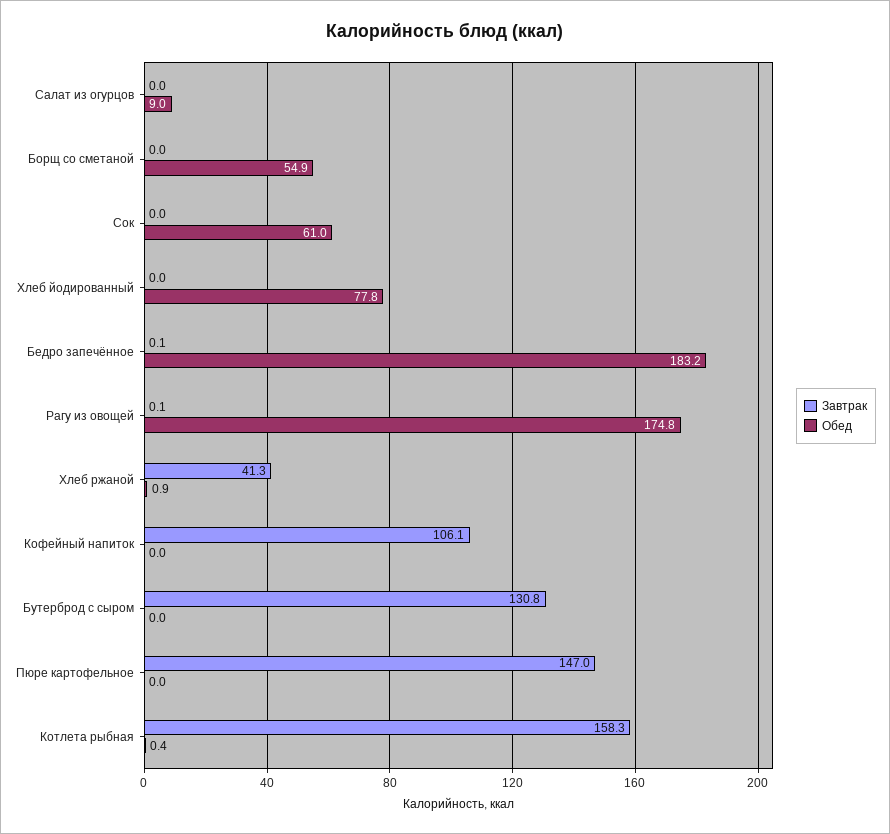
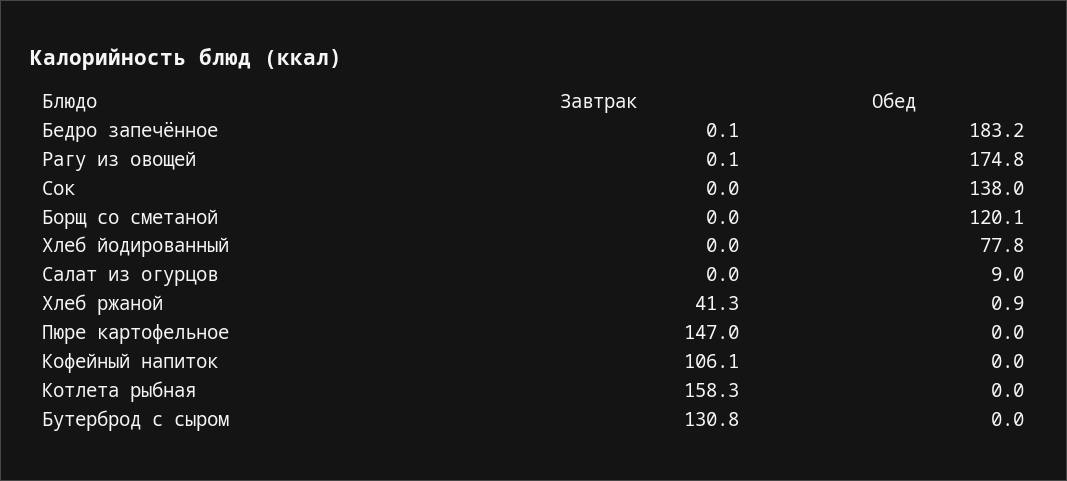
  {
    "Завтрак": {
      "Салат из огурцов": 0,
      "Борщ со сметаной": 0,
      "Сок": 0,
      "Хлеб йодированный": 0,
      "Бедро запечённое": 0.1,
      "Рагу из овощей": 0.1,
      "Хлеб ржаной": 41.3,
      "Кофейный напиток": 106.1,
      "Бутерброд с сыром": 130.8,
      "Пюре картофельное": 147,
      "Котлета рыбная": 158.3
    },
    "Обед": {
      "Салат из огурцов": 9,
-     "Борщ со сметаной": 54.9,
+     "Борщ со сметаной": 120.1,
-     "Сок": 61,
+     "Сок": 138,
      "Хлеб йодированный": 77.8,
      "Бедро запечённое": 183.2,
      "Рагу из овощей": 174.8,
      "Хлеб ржаной": 0.9,
      "Кофейный напиток": 0,
      "Бутерброд с сыром": 0,
      "Пюре картофельное": 0,
-     "Котлета рыбная": 0.4
+     "Котлета рыбная": 0
    }
  }

